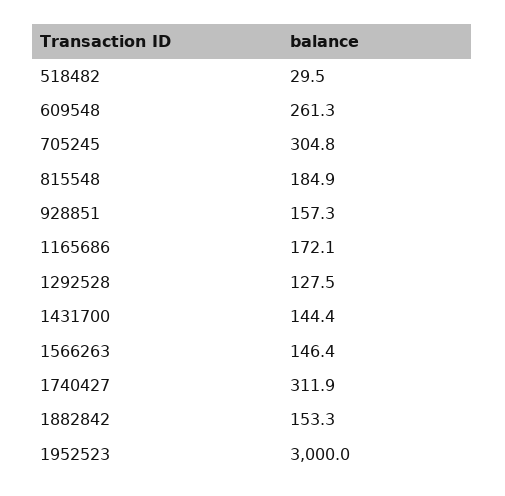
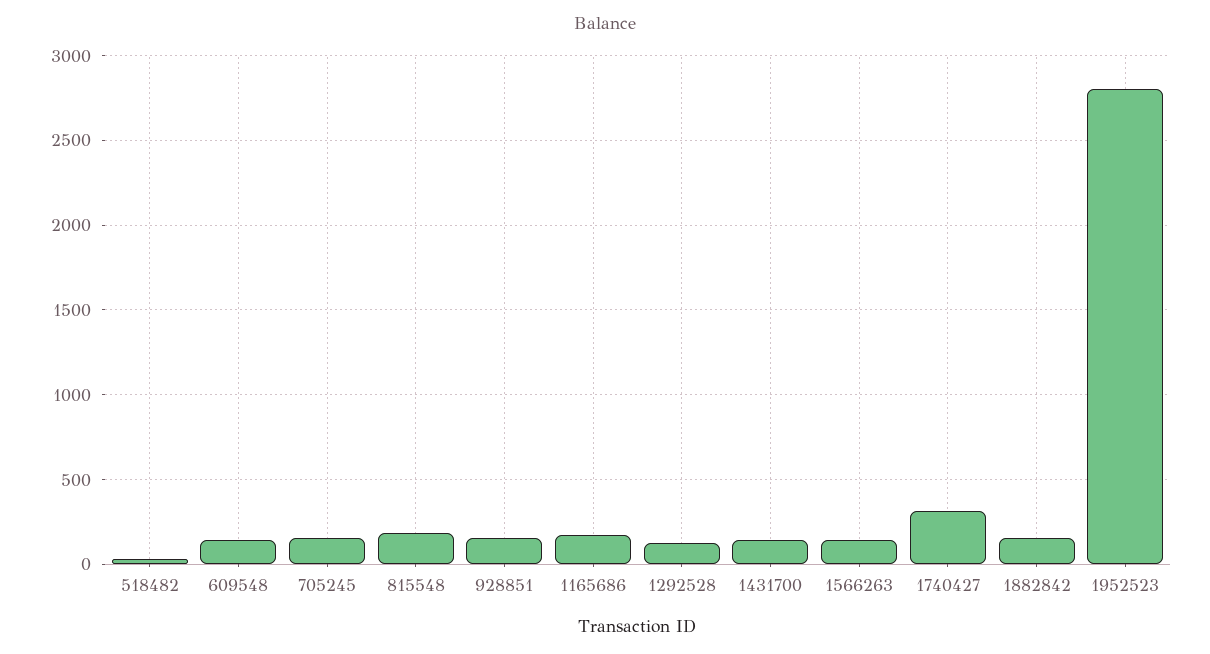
  {
    "518482": 29.5,
-   "609548": 261.3,
+   "609548": 150,
-   "705245": 304.8,
+   "705245": 150,
    "815548": 184.9,
    "928851": 157.3,
    "1165686": 172.1,
    "1292528": 127.5,
    "1431700": 144.4,
    "1566263": 146.4,
    "1740427": 311.9,
    "1882842": 153.3,
-   "1952523": 3000
+   "1952523": 2800
  }

